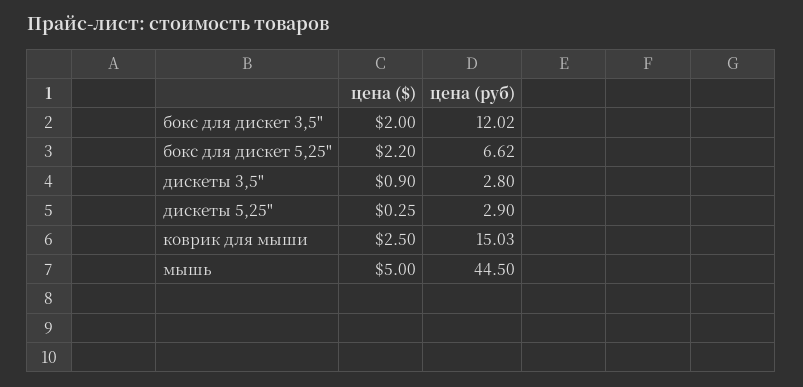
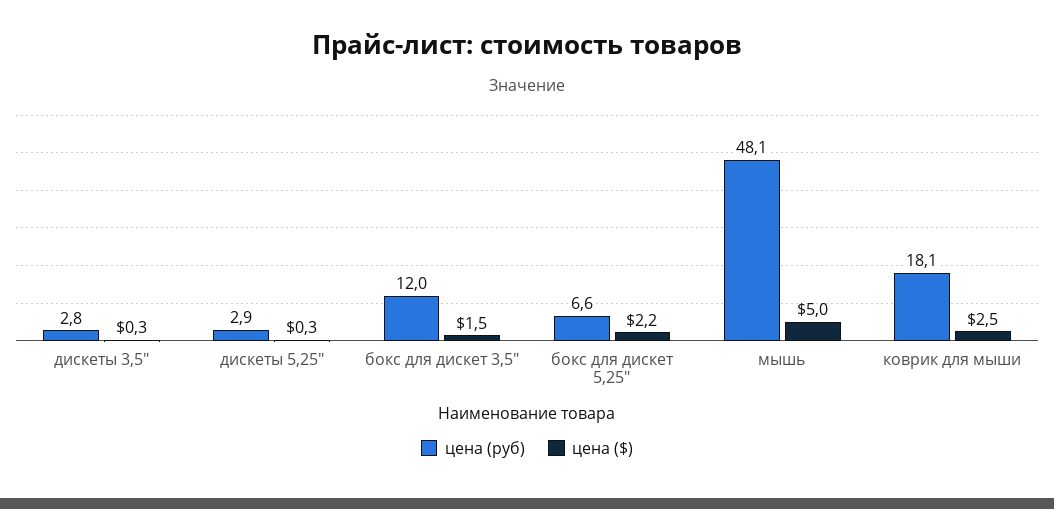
  {
    "цена ($)": {
-     "бокс для дискет 3,5\"": 2,
+     "бокс для дискет 3,5\"": 1.5,
      "бокс для дискет 5,25\"": 2.2,
-     "дискеты 3,5\"": 0.9,
+     "дискеты 3,5\"": 0.3,
      "дискеты 5,25\"": 0.25,
      "коврик для мыши": 2.5,
      "мышь": 5
    },
    "цена (руб)": {
      "бокс для дискет 3,5\"": 12.02,
      "бокс для дискет 5,25\"": 6.62,
      "дискеты 3,5\"": 2.8,
      "дискеты 5,25\"": 2.9,
-     "коврик для мыши": 15.03,
+     "коврик для мыши": 18.1,
-     "мышь": 44.5
+     "мышь": 48.1
    }
  }

